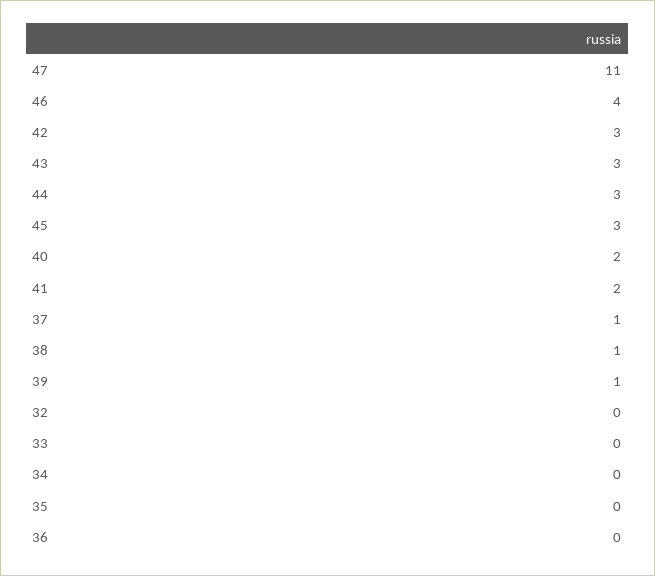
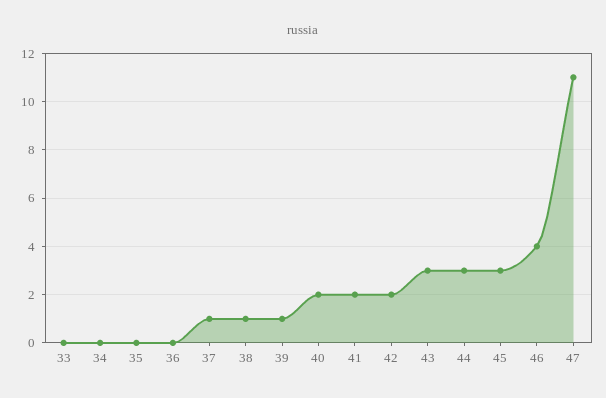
  {
    "47": 11,
    "46": 4,
-   "42": 3,
+   "42": 2,
    "43": 3,
    "44": 3,
    "45": 3,
    "40": 2,
    "41": 2,
    "37": 1,
    "38": 1,
    "39": 1,
-   "32": 0,
    "33": 0,
    "34": 0,
    "35": 0,
    "36": 0
  }

